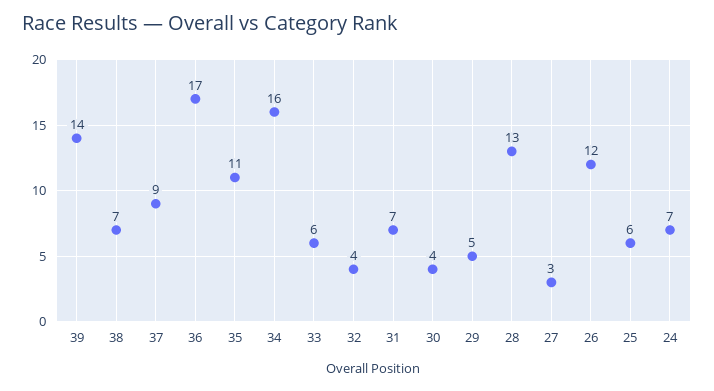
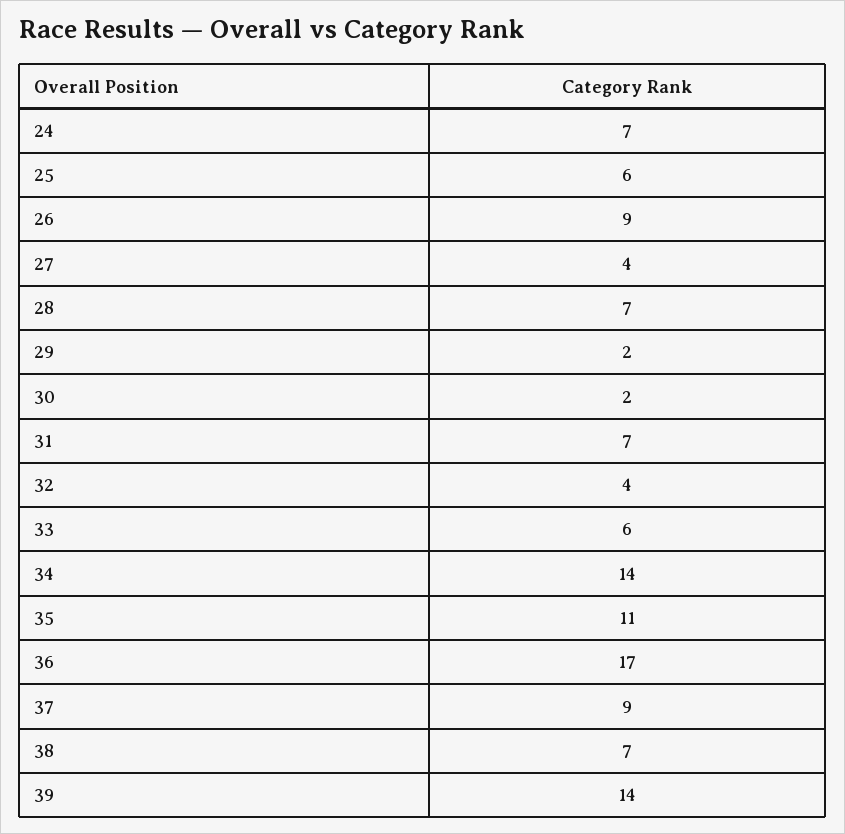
  {
    "39": 14,
    "38": 7,
    "37": 9,
    "36": 17,
    "35": 11,
-   "34": 16,
+   "34": 14,
    "33": 6,
    "32": 4,
    "31": 7,
-   "30": 4,
+   "30": 2,
-   "29": 5,
+   "29": 2,
-   "28": 13,
+   "28": 7,
-   "27": 3,
+   "27": 4,
-   "26": 12,
+   "26": 9,
    "25": 6,
    "24": 7
  }

